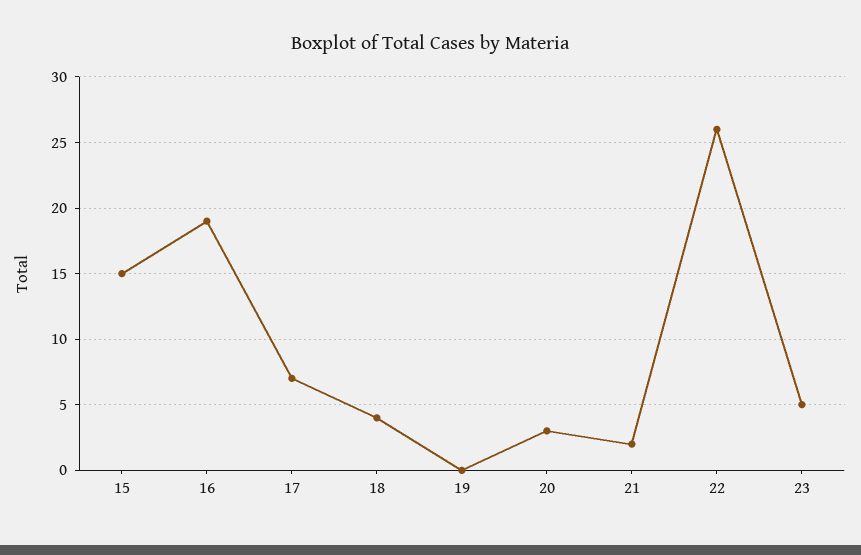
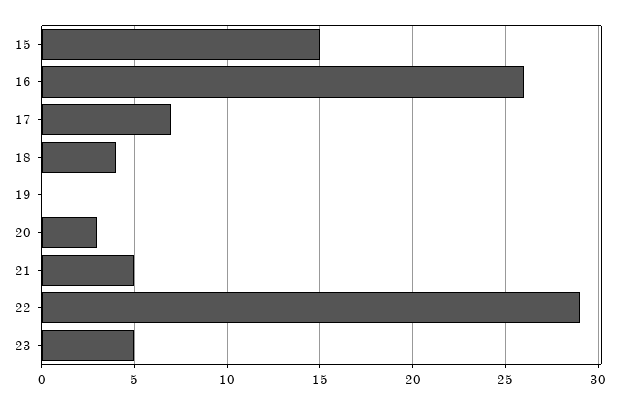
  {
    "15": 15,
-   "16": 19,
+   "16": 26,
    "17": 7,
    "18": 4,
    "19": 0,
    "20": 3,
-   "21": 2,
+   "21": 5,
-   "22": 26,
+   "22": 29,
    "23": 5
  }

